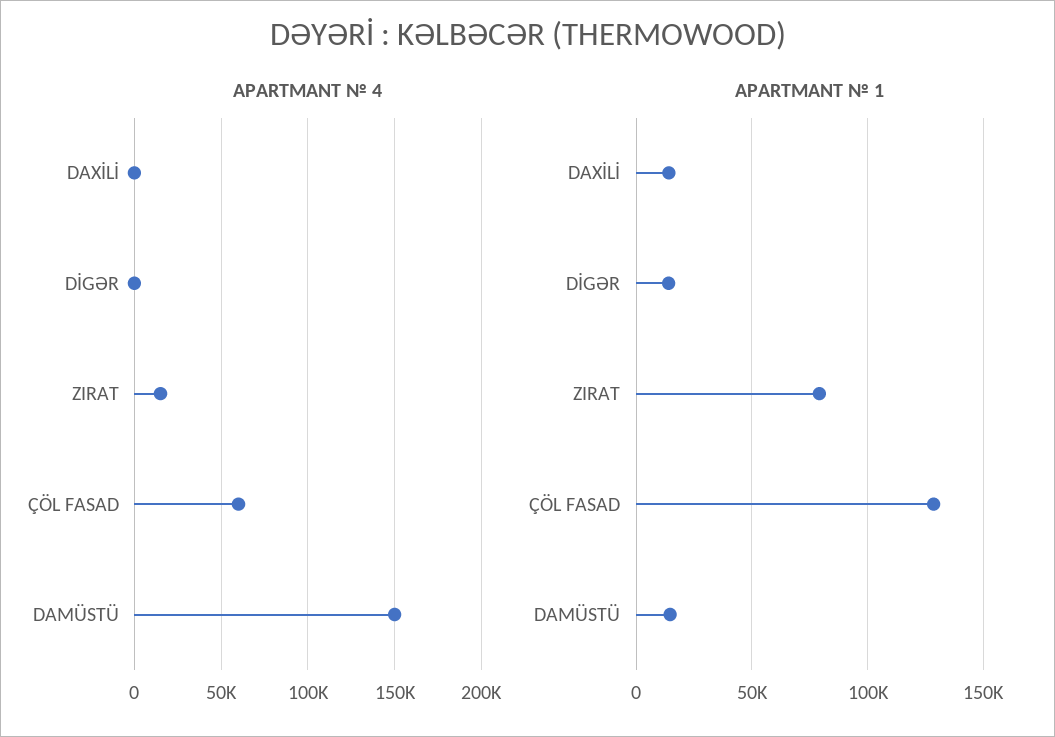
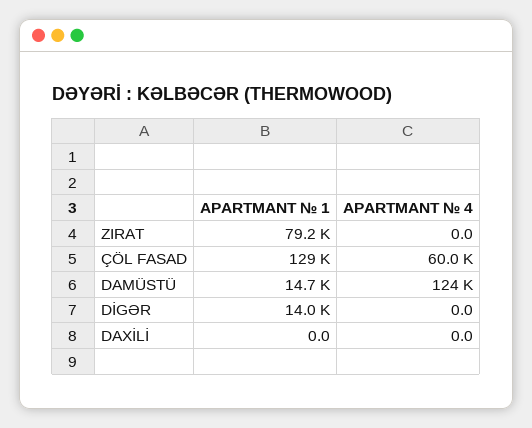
  {
    "APARTMANT № 4": {
      "DAXİLİ": 0,
      "DİGƏR": 0,
-     "ZIRAT": 15000,
+     "ZIRAT": 0,
      "ÇÖL FASAD": 60000,
-     "DAMÜSTÜ": 150000
+     "DAMÜSTÜ": 124000
    },
    "APARTMANT № 1": {
-     "DAXİLİ": 15000,
+     "DAXİLİ": 0,
      "DİGƏR": 14000,
      "ZIRAT": 79200,
      "ÇÖL FASAD": 129000,
      "DAMÜSTÜ": 14700
    }
  }

